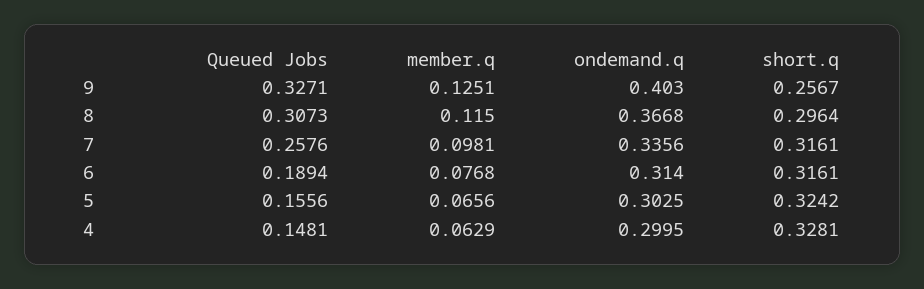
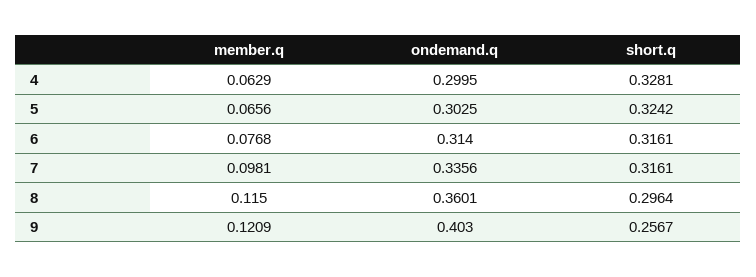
  {
-   "Queued Jobs": {
-     "9": 0.3271,
-     "8": 0.3073,
-     "7": 0.2576,
-     "6": 0.1894,
-     "5": 0.1556,
-     "4": 0.1481
-   },
    "member.q": {
-     "9": 0.1251,
+     "9": 0.1209,
      "8": 0.115,
      "7": 0.0981,
      "6": 0.0768,
      "5": 0.0656,
      "4": 0.0629
    },
    "ondemand.q": {
      "9": 0.403,
-     "8": 0.3668,
+     "8": 0.3601,
      "7": 0.3356,
      "6": 0.314,
      "5": 0.3025,
      "4": 0.2995
    },
    "short.q": {
      "9": 0.2567,
      "8": 0.2964,
      "7": 0.3161,
      "6": 0.3161,
      "5": 0.3242,
      "4": 0.3281
    }
  }

